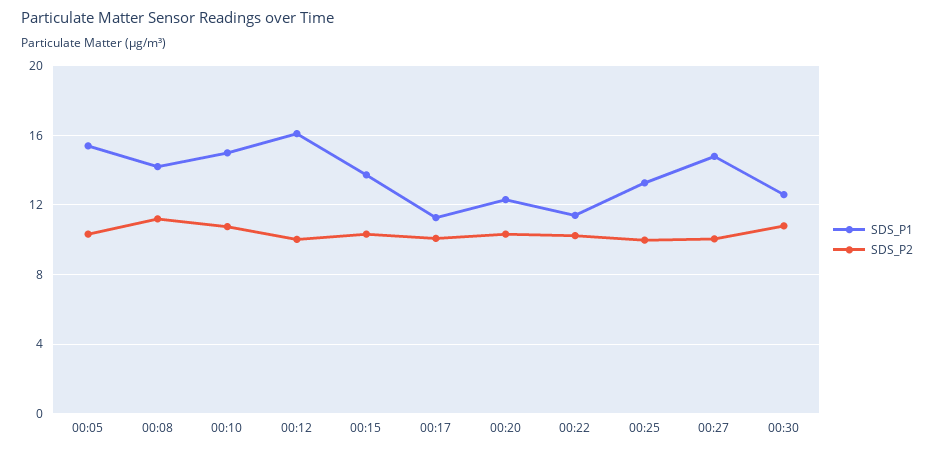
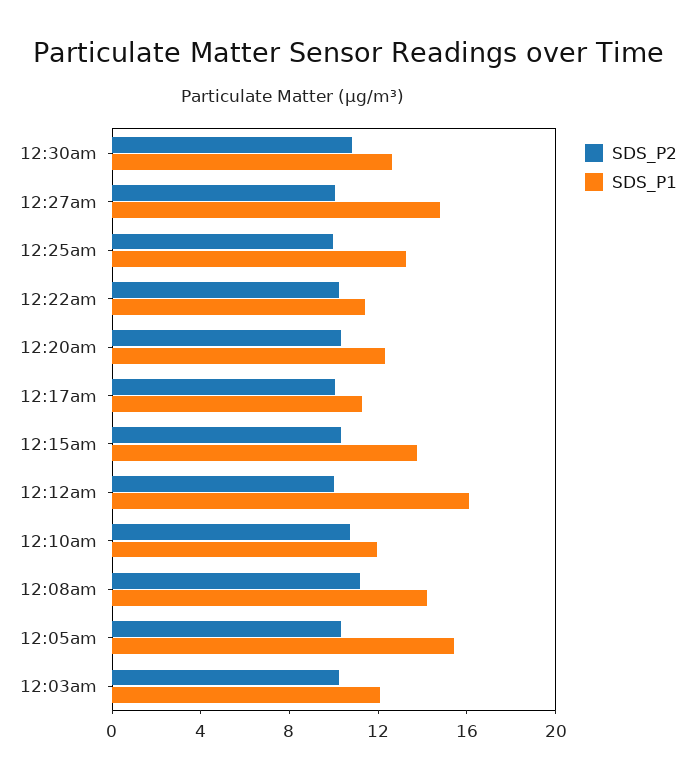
  {
    "SDS_P1": {
      "00:05": 15.5,
      "00:08": 14,
-     "00:10": 15,
+     "00:10": 12,
      "00:12": 16,
      "00:15": 13.5,
      "00:17": 11.5,
      "00:20": 12.5,
      "00:22": 11.5,
      "00:25": 13.5,
      "00:27": 15,
-     "00:30": 12.5
+     "00:30": 12.5,
+     "12:03am": 12
    },
    "SDS_P2": {
      "00:05": 10.5,
      "00:08": 11,
      "00:10": 11,
      "00:12": 10,
      "00:15": 10.5,
      "00:17": 10,
      "00:20": 10.5,
      "00:22": 10,
      "00:25": 10,
      "00:27": 10,
-     "00:30": 11
+     "00:30": 11,
+     "12:03am": 10
    }
  }

